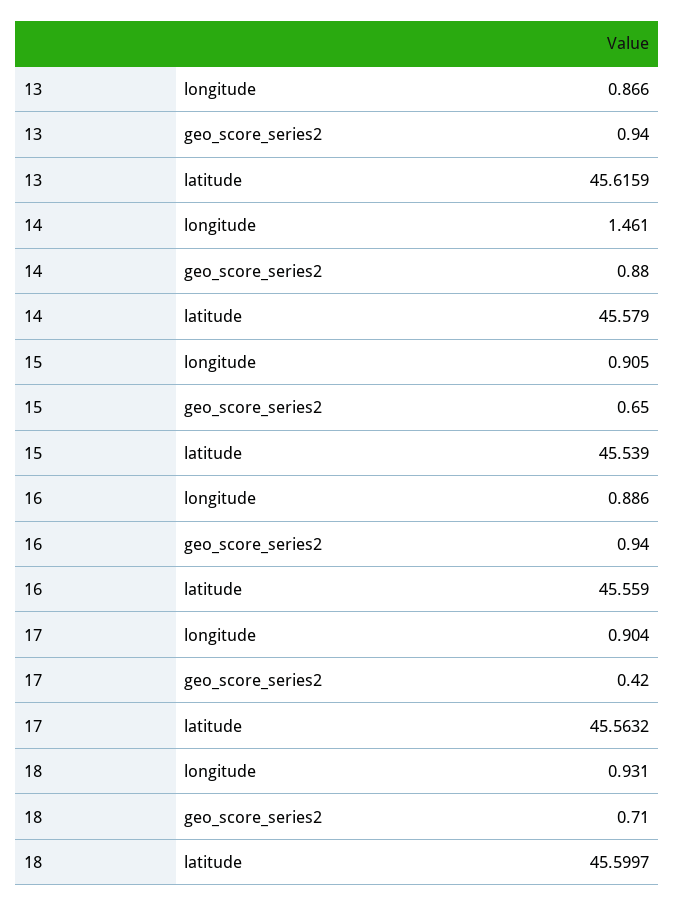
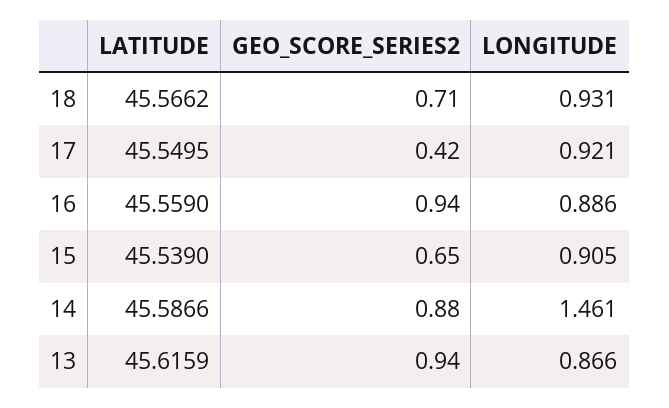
  {
    "13": {
      "longitude": 0.866,
      "geo_score_series2": 0.94,
      "latitude": 45.6159
    },
    "14": {
      "longitude": 1.461,
      "geo_score_series2": 0.88,
-     "latitude": 45.579
+     "latitude": 45.5866
    },
    "15": {
      "longitude": 0.905,
      "geo_score_series2": 0.65,
      "latitude": 45.539
    },
    "16": {
      "longitude": 0.886,
      "geo_score_series2": 0.94,
      "latitude": 45.559
    },
    "17": {
-     "longitude": 0.904,
+     "longitude": 0.921,
      "geo_score_series2": 0.42,
-     "latitude": 45.5632
+     "latitude": 45.5495
    },
    "18": {
      "longitude": 0.931,
      "geo_score_series2": 0.71,
-     "latitude": 45.5997
+     "latitude": 45.5662
    }
  }

